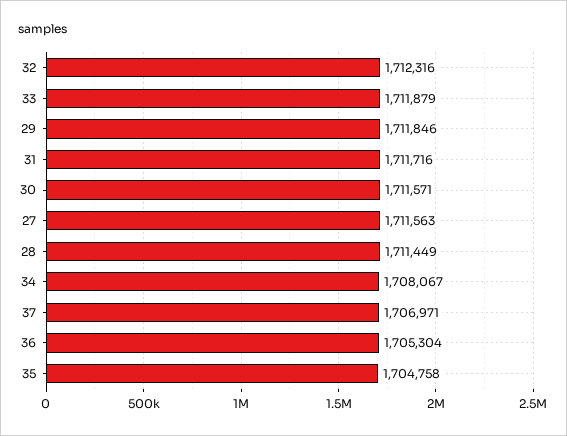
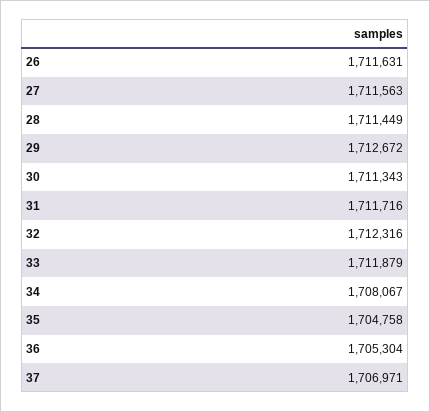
  {
    "32": 1712316,
    "33": 1711879,
-   "29": 1711846,
+   "29": 1712672,
    "31": 1711716,
-   "30": 1711571,
+   "30": 1711343,
    "27": 1711563,
    "28": 1711449,
    "34": 1708067,
    "37": 1706971,
    "36": 1705304,
-   "35": 1704758
+   "35": 1704758,
+   "26": 1711631
  }

